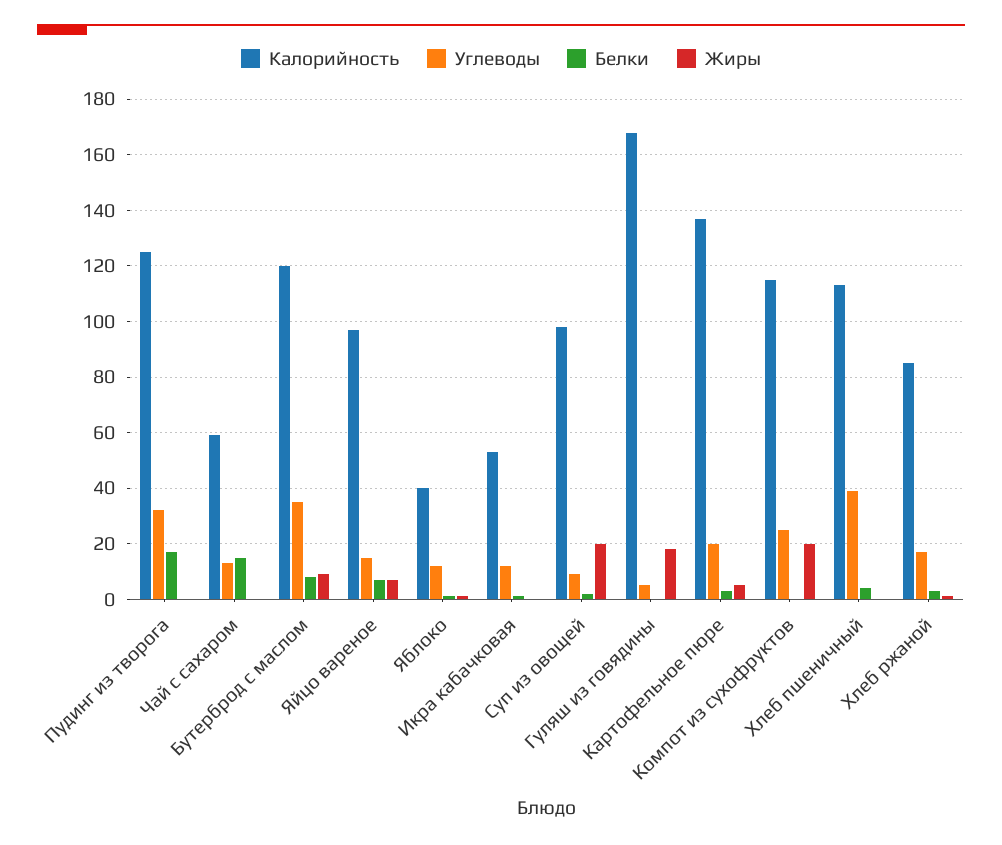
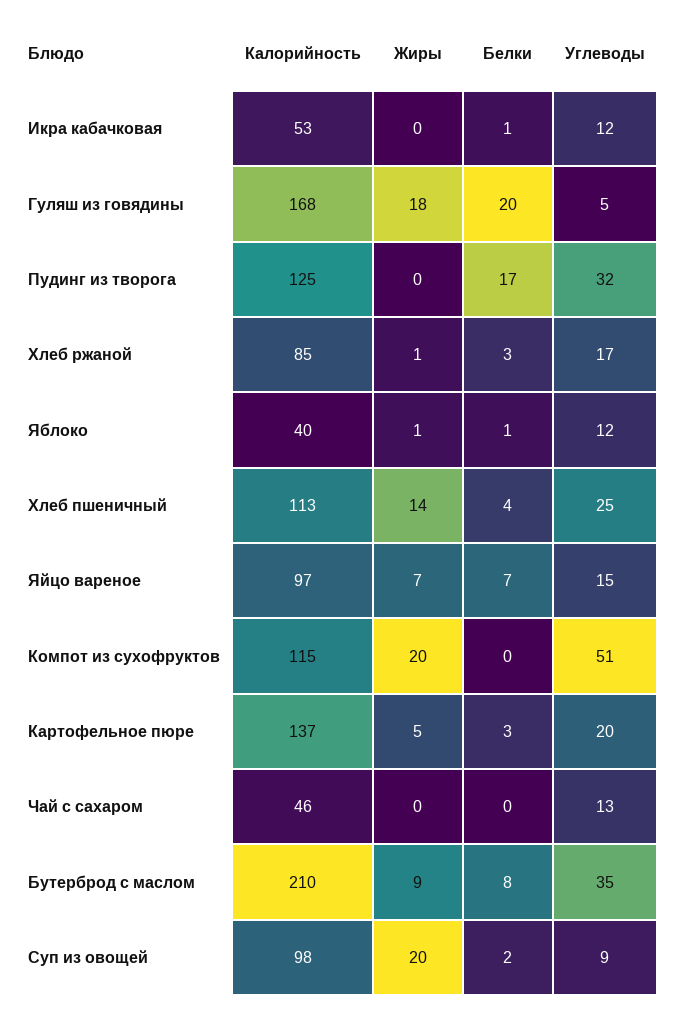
  {
    "Калорийность": {
      "Пудинг из творога": 125,
-     "Чай с сахаром": 60,
+     "Чай с сахаром": 46,
-     "Бутерброд с маслом": 120,
+     "Бутерброд с маслом": 210,
      "Яйцо вареное": 97,
      "Яблоко": 40,
      "Икра кабачковая": 53,
      "Суп из овощей": 98,
      "Гуляш из говядины": 168,
      "Картофельное пюре": 137,
      "Компот из сухофруктов": 115,
      "Хлеб пшеничный": 113,
      "Хлеб ржаной": 85
    },
    "Углеводы": {
      "Пудинг из творога": 32,
      "Чай с сахаром": 13,
      "Бутерброд с маслом": 35,
      "Яйцо вареное": 15,
      "Яблоко": 12,
      "Икра кабачковая": 12,
      "Суп из овощей": 9,
      "Гуляш из говядины": 5,
      "Картофельное пюре": 20,
-     "Компот из сухофруктов": 25,
+     "Компот из сухофруктов": 51,
-     "Хлеб пшеничный": 40,
+     "Хлеб пшеничный": 25,
      "Хлеб ржаной": 17
    },
    "Белки": {
      "Пудинг из творога": 17,
-     "Чай с сахаром": 15,
+     "Чай с сахаром": 0,
      "Бутерброд с маслом": 8,
      "Яйцо вареное": 7,
      "Яблоко": 1,
      "Икра кабачковая": 1,
      "Суп из овощей": 2,
-     "Гуляш из говядины": 0,
+     "Гуляш из говядины": 20,
      "Картофельное пюре": 3,
      "Компот из сухофруктов": 0,
      "Хлеб пшеничный": 4,
      "Хлеб ржаной": 3
    },
    "Жиры": {
      "Пудинг из творога": 0,
      "Чай с сахаром": 0,
      "Бутерброд с маслом": 9,
      "Яйцо вареное": 7,
      "Яблоко": 1,
      "Икра кабачковая": 0,
      "Суп из овощей": 20,
      "Гуляш из говядины": 18,
      "Картофельное пюре": 5,
      "Компот из сухофруктов": 20,
-     "Хлеб пшеничный": 0,
+     "Хлеб пшеничный": 14,
      "Хлеб ржаной": 1
    }
  }

